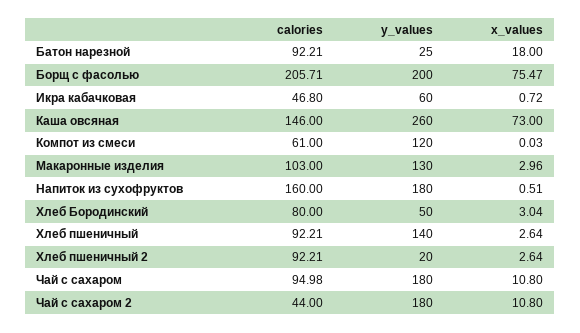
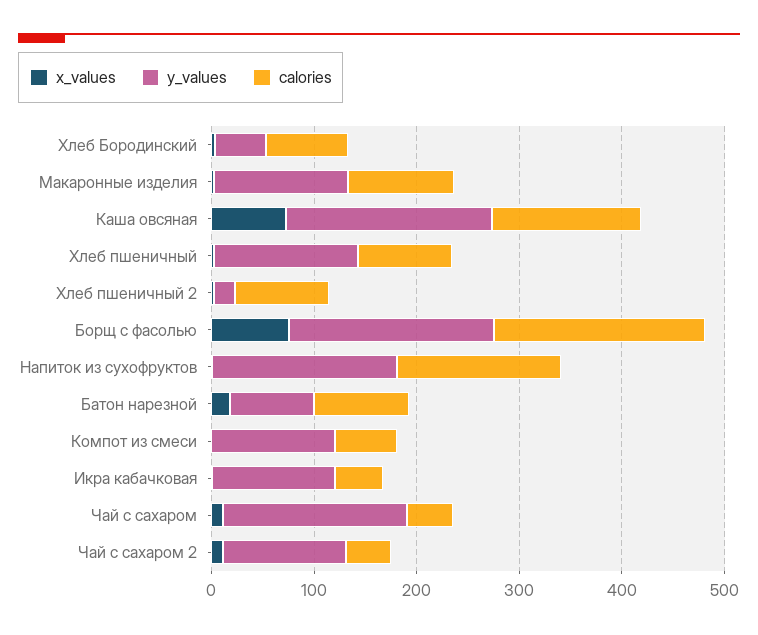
  {
    "calories": {
      "Батон нарезной": 92.21,
      "Борщ с фасолью": 205.71,
      "Икра кабачковая": 46.8,
      "Каша овсяная": 146,
      "Компот из смеси": 61,
      "Макаронные изделия": 103,
      "Напиток из сухофруктов": 160,
      "Хлеб Бородинский": 80,
      "Хлеб пшеничный": 92.21,
      "Хлеб пшеничный 2": 92.21,
-     "Чай с сахаром": 94.98,
+     "Чай с сахаром": 40,
      "Чай с сахаром 2": 44
    },
    "y_values": {
-     "Батон нарезной": 25,
+     "Батон нарезной": 80,
      "Борщ с фасолью": 200,
-     "Икра кабачковая": 60,
+     "Икра кабачковая": 120,
-     "Каша овсяная": 260,
+     "Каша овсяная": 200,
      "Компот из смеси": 120,
      "Макаронные изделия": 130,
      "Напиток из сухофруктов": 180,
      "Хлеб Бородинский": 50,
      "Хлеб пшеничный": 140,
      "Хлеб пшеничный 2": 20,
      "Чай с сахаром": 180,
-     "Чай с сахаром 2": 180
+     "Чай с сахаром 2": 120
    },
    "x_values": {
      "Батон нарезной": 18,
      "Борщ с фасолью": 75.47,
      "Икра кабачковая": 0.72,
      "Каша овсяная": 73,
      "Компот из смеси": 0.03,
      "Макаронные изделия": 2.96,
      "Напиток из сухофруктов": 0.51,
      "Хлеб Бородинский": 3.04,
      "Хлеб пшеничный": 2.64,
      "Хлеб пшеничный 2": 2.64,
      "Чай с сахаром": 10.8,
      "Чай с сахаром 2": 10.8
    }
  }

